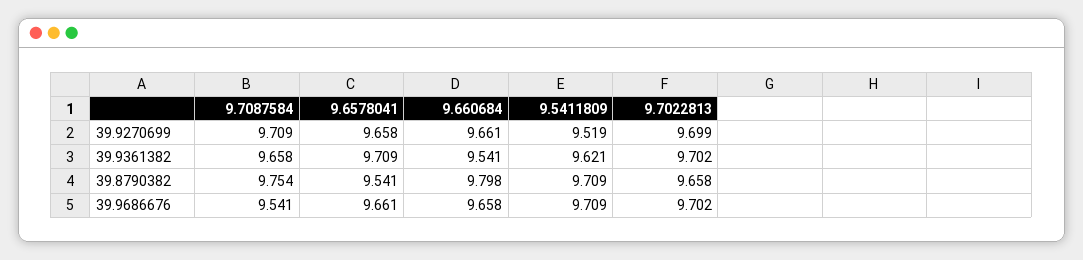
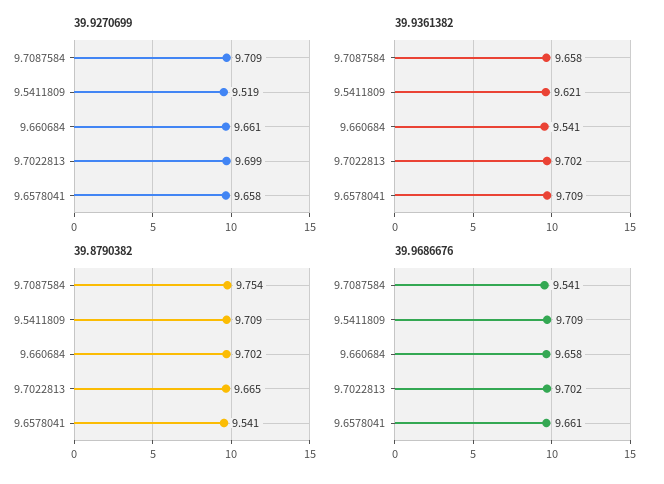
  {
    "39.9270699": {
      "9.7087584": 9.709,
      "9.6578041": 9.658,
      "9.660684": 9.661,
      "9.5411809": 9.519,
      "9.7022813": 9.699
    },
    "39.9361382": {
      "9.7087584": 9.658,
      "9.6578041": 9.709,
      "9.660684": 9.541,
      "9.5411809": 9.621,
      "9.7022813": 9.702
    },
    "39.8790382": {
      "9.7087584": 9.754,
      "9.6578041": 9.541,
-     "9.660684": 9.798,
+     "9.660684": 9.702,
      "9.5411809": 9.709,
-     "9.7022813": 9.658
+     "9.7022813": 9.665
    },
    "39.9686676": {
      "9.7087584": 9.541,
      "9.6578041": 9.661,
      "9.660684": 9.658,
      "9.5411809": 9.709,
      "9.7022813": 9.702
    }
  }

